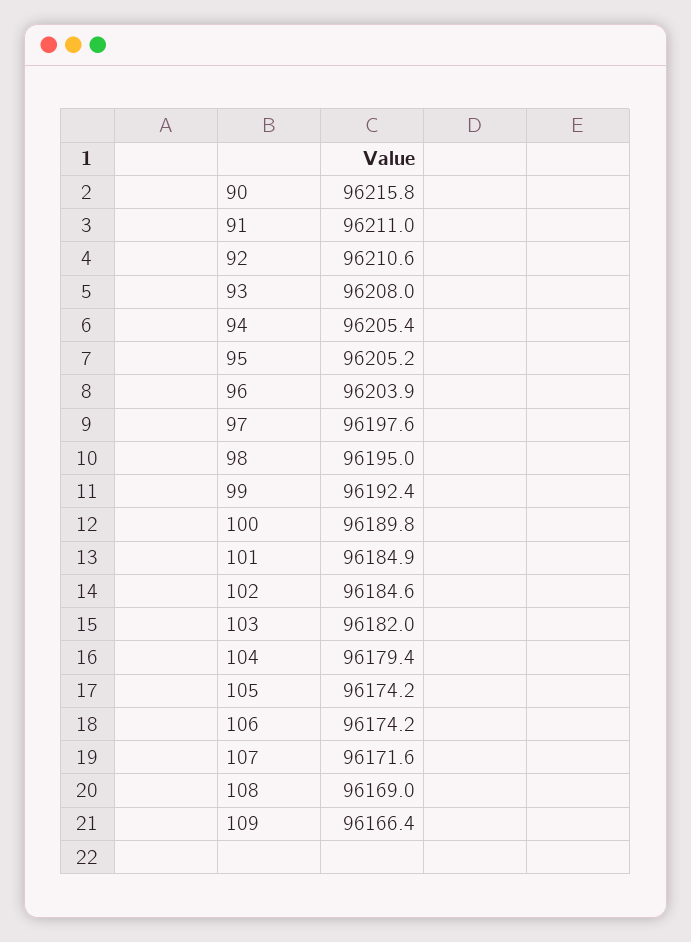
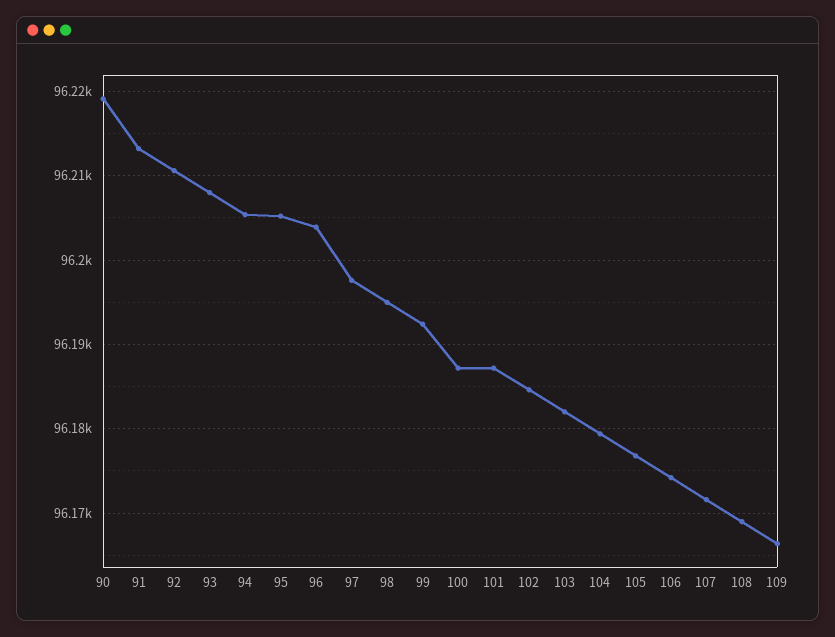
  {
-   "90": 96215.8,
+   "90": 96219,
-   "91": 96211,
+   "91": 96213,
    "92": 96210.6,
    "93": 96208,
    "94": 96205.4,
    "95": 96205.2,
    "96": 96203.9,
    "97": 96197.6,
    "98": 96195,
    "99": 96192.4,
-   "100": 96189.8,
+   "100": 96187,
-   "101": 96184.9,
+   "101": 96187,
    "102": 96184.6,
    "103": 96182,
    "104": 96179.4,
-   "105": 96174.2,
+   "105": 96177,
    "106": 96174.2,
    "107": 96171.6,
    "108": 96169,
    "109": 96166.4
  }

